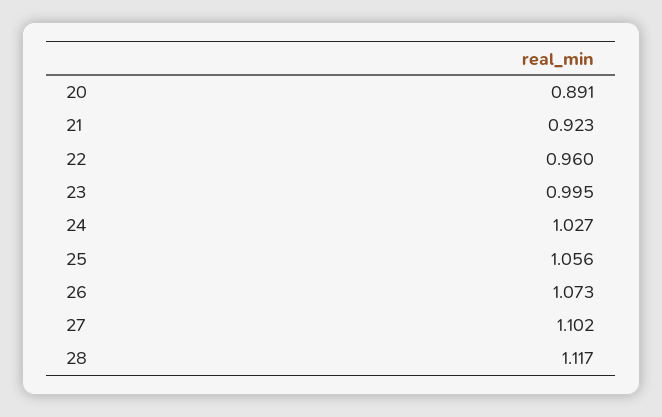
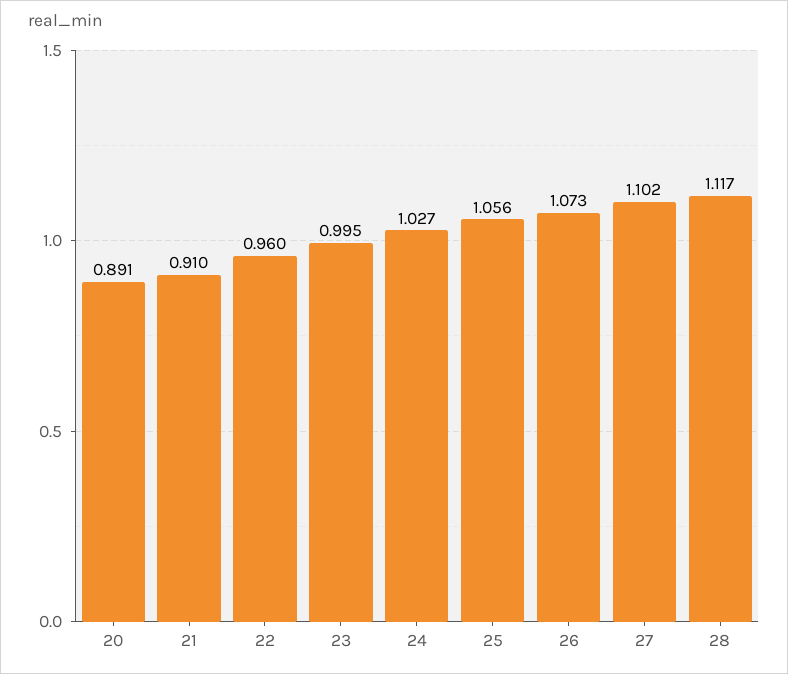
  {
    "20": 0.891,
-   "21": 0.923,
+   "21": 0.91,
    "22": 0.96,
    "23": 0.995,
    "24": 1.027,
    "25": 1.056,
    "26": 1.073,
    "27": 1.102,
    "28": 1.117
  }

